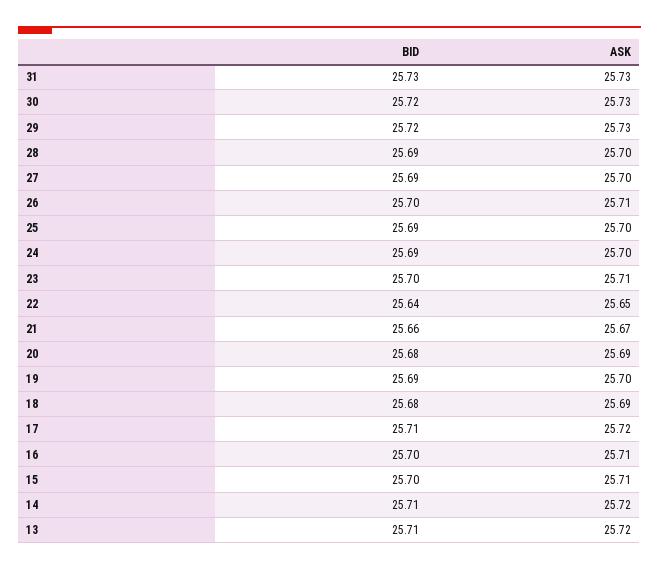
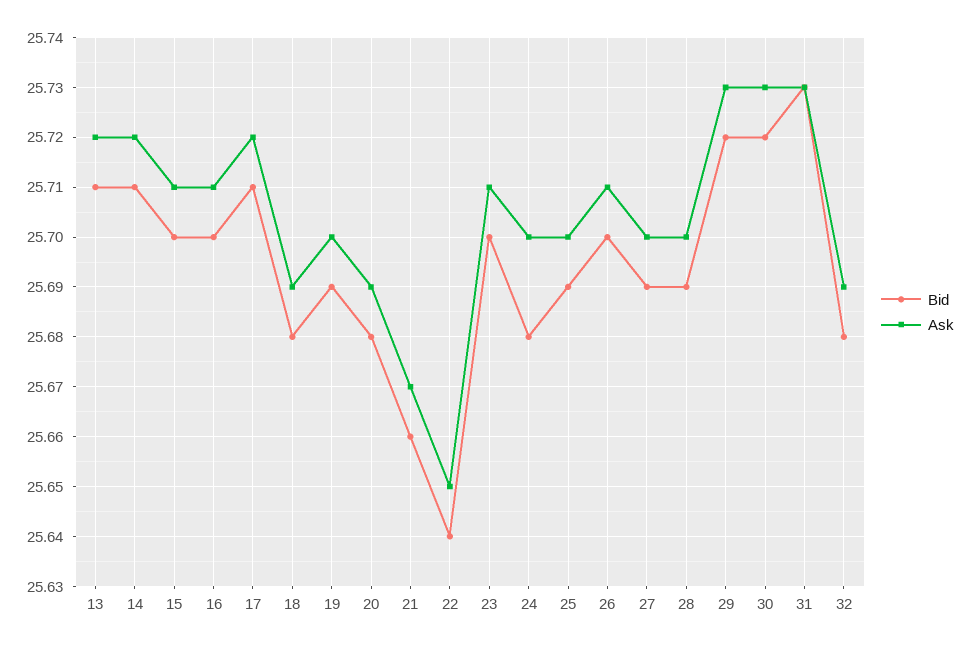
  {
    "BID": {
      "31": 25.73,
      "30": 25.72,
      "29": 25.72,
      "28": 25.69,
      "27": 25.69,
      "26": 25.7,
      "25": 25.69,
-     "24": 25.69,
+     "24": 25.68,
      "23": 25.7,
      "22": 25.64,
      "21": 25.66,
      "20": 25.68,
      "19": 25.69,
      "18": 25.68,
      "17": 25.71,
      "16": 25.7,
      "15": 25.7,
      "14": 25.71,
-     "13": 25.71
+     "13": 25.71,
+     "32": 25.68
    },
    "ASK": {
      "31": 25.73,
      "30": 25.73,
      "29": 25.73,
      "28": 25.7,
      "27": 25.7,
      "26": 25.71,
      "25": 25.7,
      "24": 25.7,
      "23": 25.71,
      "22": 25.65,
      "21": 25.67,
      "20": 25.69,
      "19": 25.7,
      "18": 25.69,
      "17": 25.72,
      "16": 25.71,
      "15": 25.71,
      "14": 25.72,
-     "13": 25.72
+     "13": 25.72,
+     "32": 25.69
    }
  }

